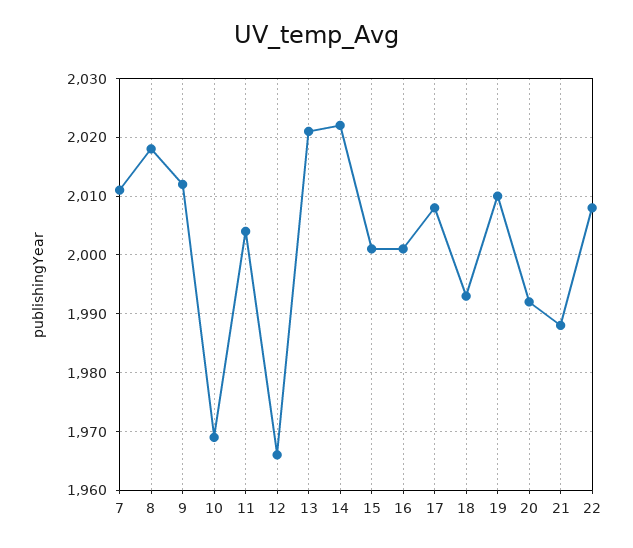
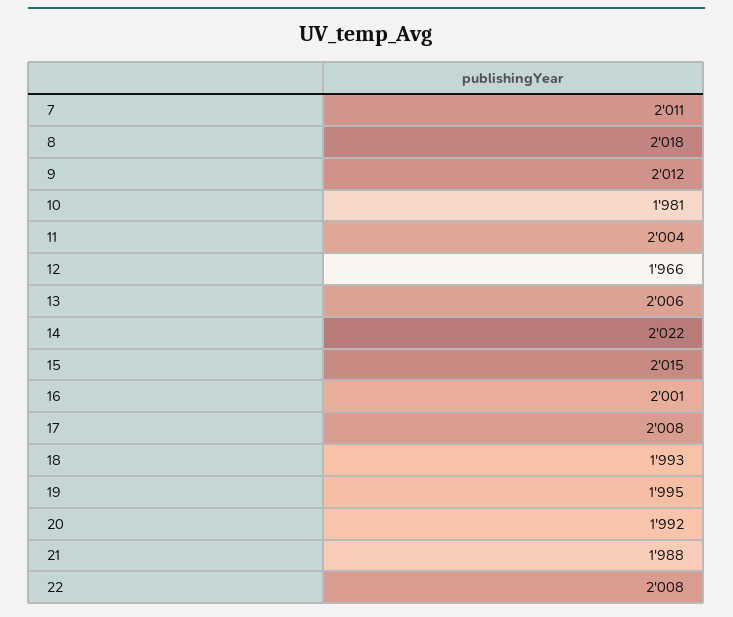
  {
    "7": 2011,
    "8": 2018,
    "9": 2012,
-   "10": 1970,
+   "10": 1981,
    "11": 2004,
    "12": 1966,
-   "13": 2020,
+   "13": 2006,
    "14": 2022,
-   "15": 2000,
+   "15": 2015,
    "16": 2001,
    "17": 2008,
    "18": 1993,
-   "19": 2010,
+   "19": 1995,
    "20": 1992,
    "21": 1988,
    "22": 2008
  }

